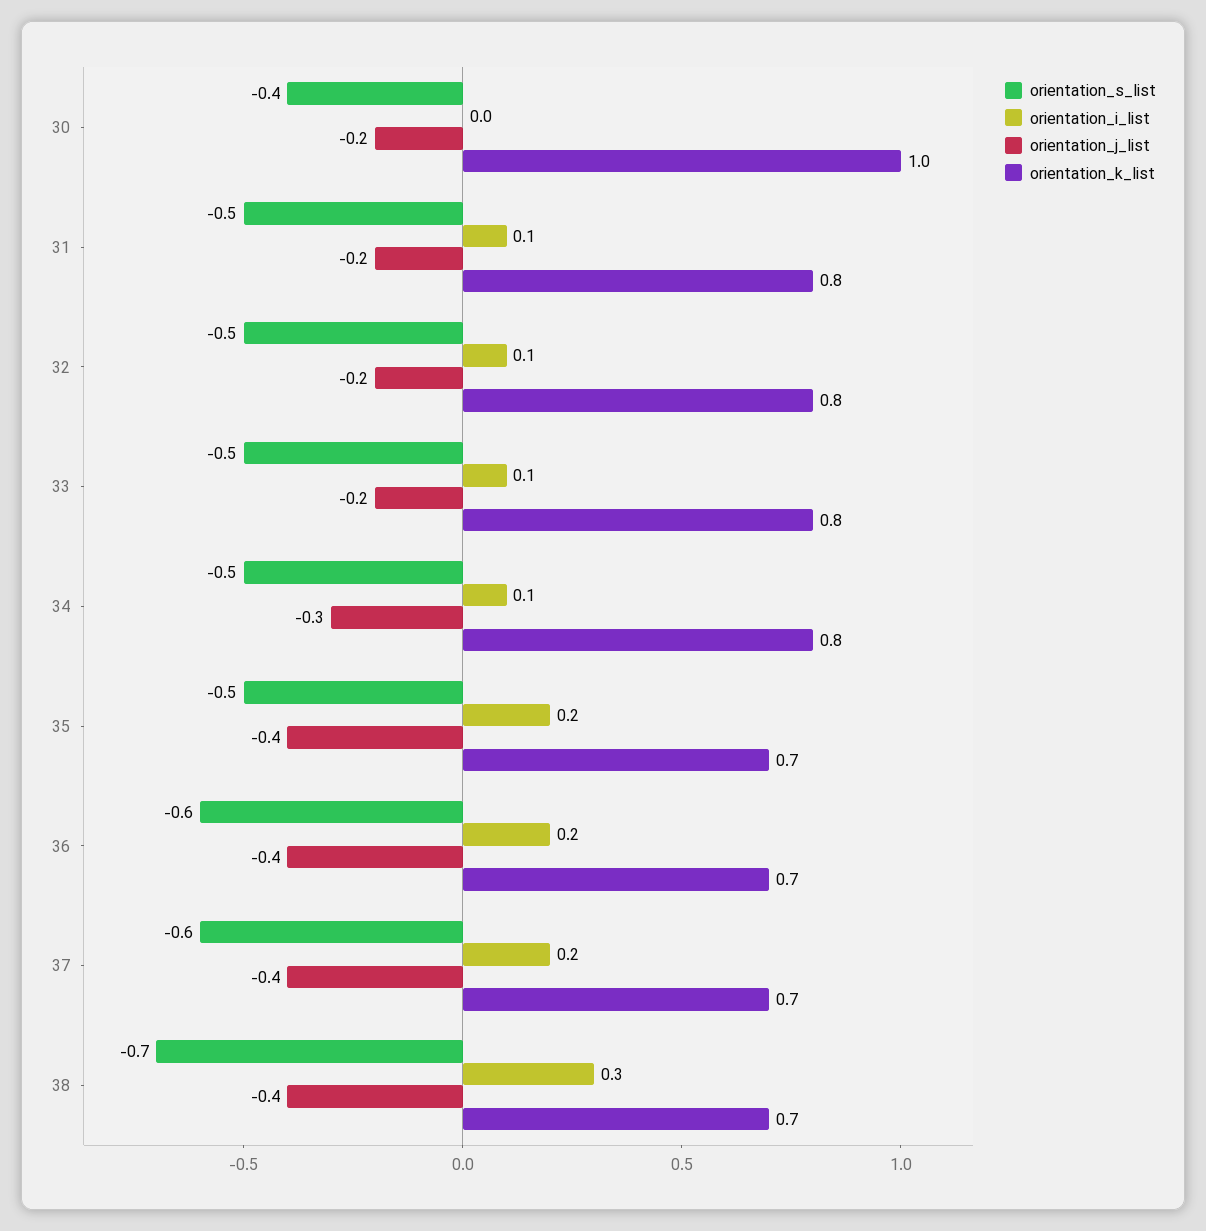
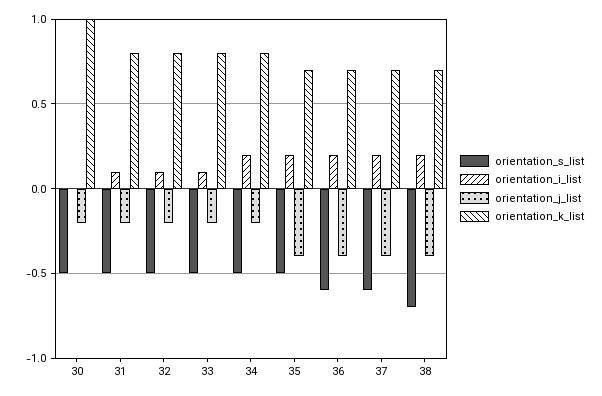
  {
    "orientation_s_list": {
-     "30": -0.4,
+     "30": -0.5,
      "31": -0.5,
      "32": -0.5,
      "33": -0.5,
      "34": -0.5,
      "35": -0.5,
      "36": -0.6,
      "37": -0.6,
      "38": -0.7
    },
    "orientation_i_list": {
      "30": 0,
      "31": 0.1,
      "32": 0.1,
      "33": 0.1,
-     "34": 0.1,
+     "34": 0.2,
      "35": 0.2,
      "36": 0.2,
      "37": 0.2,
-     "38": 0.3
+     "38": 0.2
    },
    "orientation_j_list": {
      "30": -0.2,
      "31": -0.2,
      "32": -0.2,
      "33": -0.2,
-     "34": -0.3,
+     "34": -0.2,
      "35": -0.4,
      "36": -0.4,
      "37": -0.4,
      "38": -0.4
    },
    "orientation_k_list": {
      "30": 1,
      "31": 0.8,
      "32": 0.8,
      "33": 0.8,
      "34": 0.8,
      "35": 0.7,
      "36": 0.7,
      "37": 0.7,
      "38": 0.7
    }
  }

